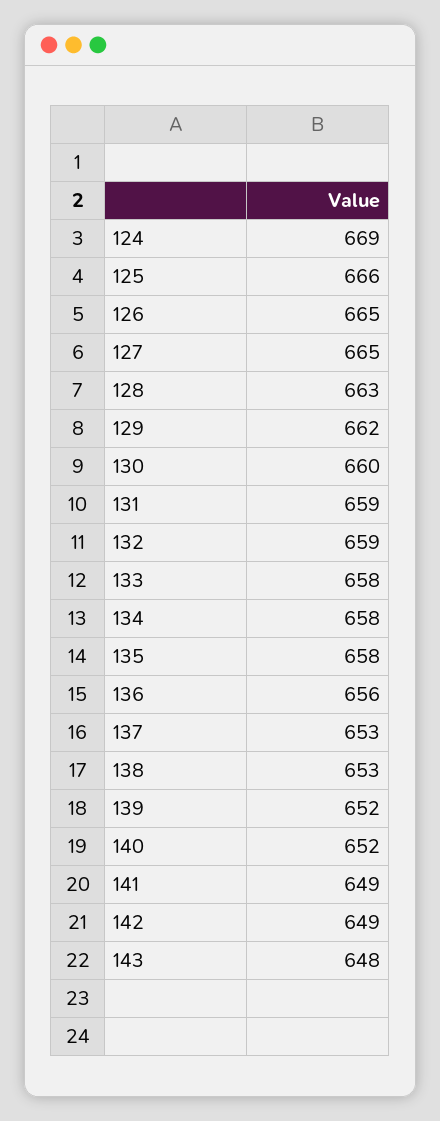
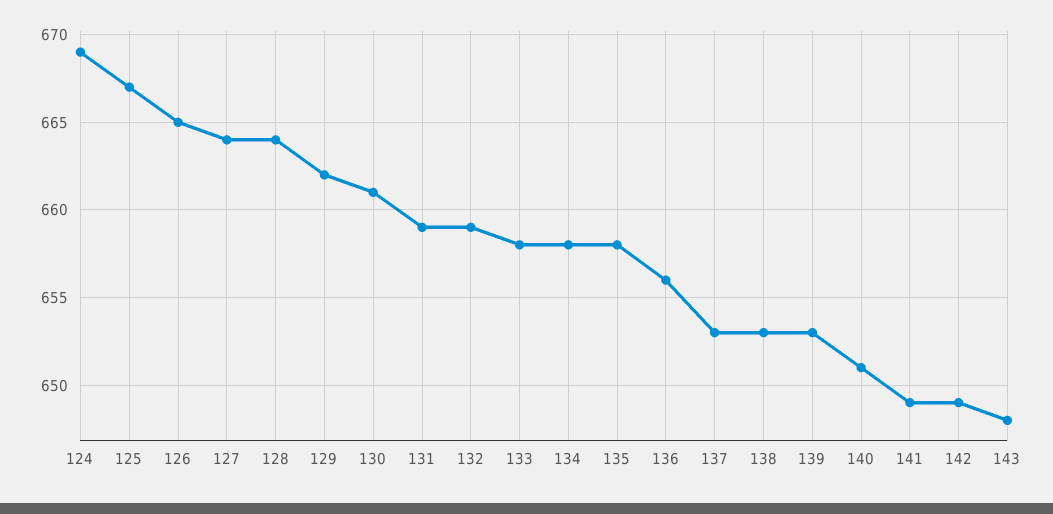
  {
    "124": 669,
-   "125": 666,
+   "125": 667,
    "126": 665,
-   "127": 665,
+   "127": 664,
-   "128": 663,
+   "128": 664,
    "129": 662,
-   "130": 660,
+   "130": 661,
    "131": 659,
    "132": 659,
    "133": 658,
    "134": 658,
    "135": 658,
    "136": 656,
    "137": 653,
    "138": 653,
-   "139": 652,
+   "139": 653,
-   "140": 652,
+   "140": 651,
    "141": 649,
    "142": 649,
    "143": 648
  }

